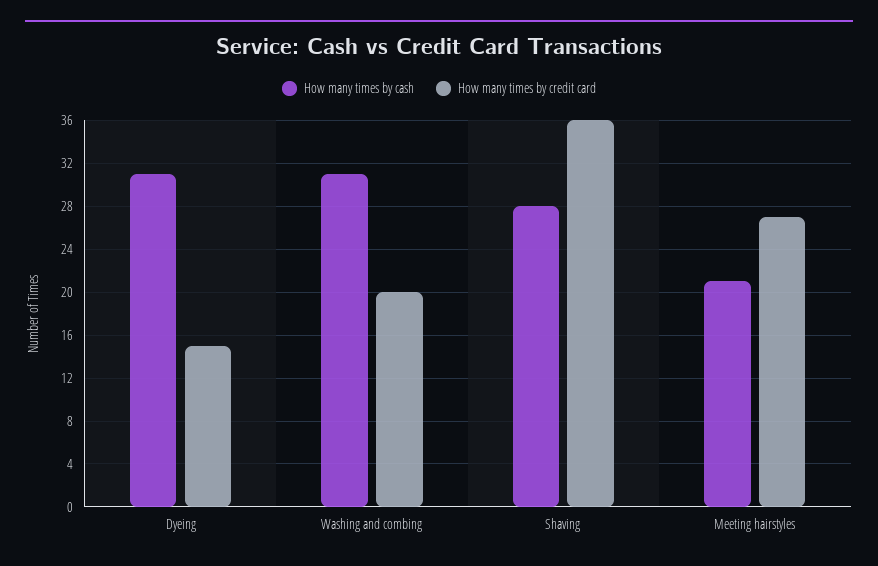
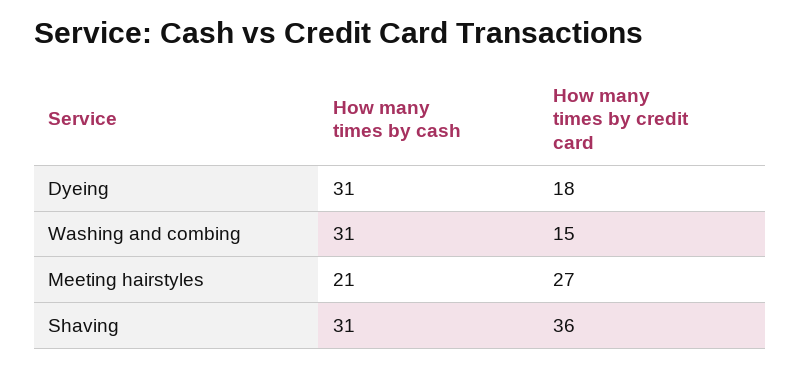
  {
    "How many times by cash": {
      "Dyeing": 31,
      "Washing and combing": 31,
-     "Shaving": 28,
+     "Shaving": 31,
      "Meeting hairstyles": 21
    },
    "How many times by credit card": {
-     "Dyeing": 15,
+     "Dyeing": 18,
-     "Washing and combing": 20,
+     "Washing and combing": 15,
      "Shaving": 36,
      "Meeting hairstyles": 27
    }
  }

